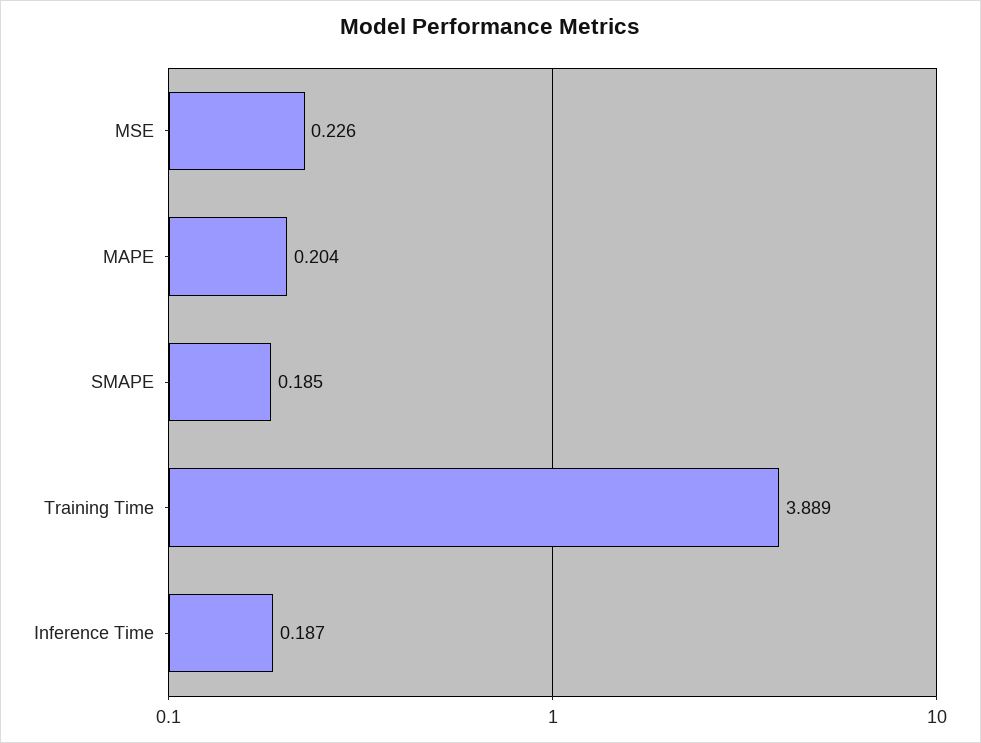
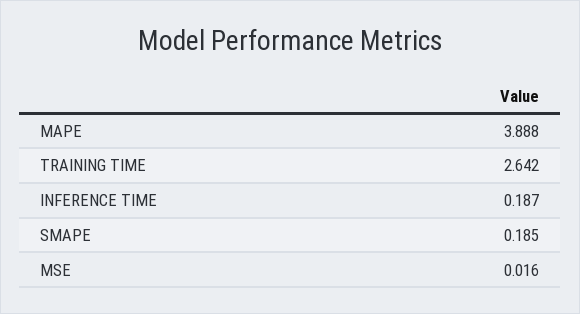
  {
-   "MSE": 0.226,
+   "MSE": 0.016,
-   "MAPE": 0.204,
+   "MAPE": 3.888,
    "SMAPE": 0.185,
-   "Training Time": 3.889,
+   "Training Time": 2.642,
    "Inference Time": 0.187
  }

